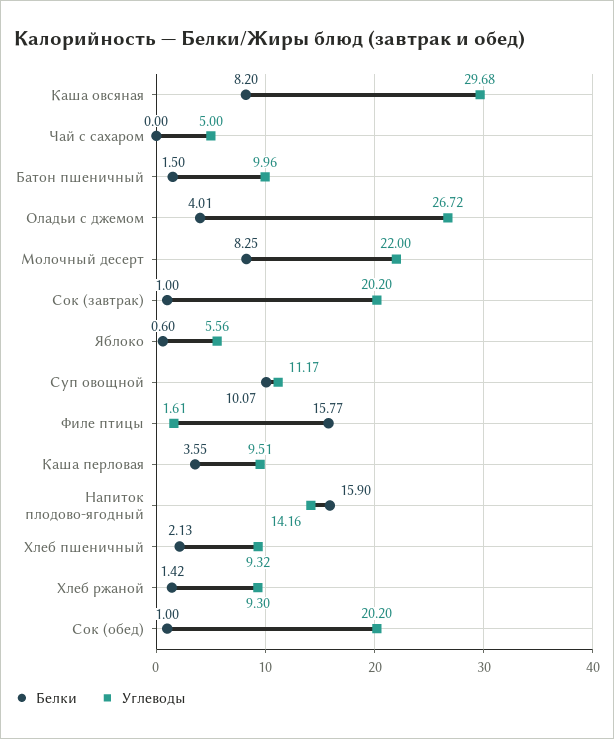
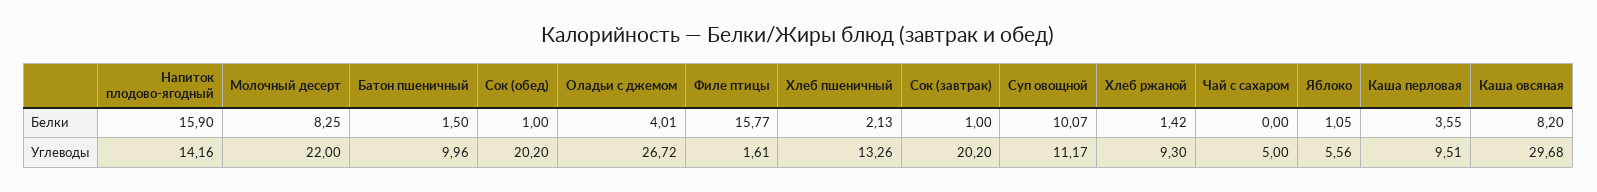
  {
    "Белки": {
      "Каша овсяная": 8.2,
      "Чай с сахаром": 0,
      "Батон пшеничный": 1.5,
      "Оладьи с джемом": 4.01,
      "Молочный десерт": 8.25,
      "Сок (завтрак)": 1,
-     "Яблоко": 0.6,
+     "Яблоко": 1.05,
      "Суп овощной": 10.07,
      "Филе птицы": 15.77,
      "Каша перловая": 3.55,
      "Напиток плодово-ягодный": 15.9,
      "Хлеб пшеничный": 2.13,
      "Хлеб ржаной": 1.42,
      "Сок (обед)": 1
    },
    "Углеводы": {
      "Каша овсяная": 29.68,
      "Чай с сахаром": 5,
      "Батон пшеничный": 9.96,
      "Оладьи с джемом": 26.72,
      "Молочный десерт": 22,
      "Сок (завтрак)": 20.2,
      "Яблоко": 5.56,
      "Суп овощной": 11.17,
      "Филе птицы": 1.61,
      "Каша перловая": 9.51,
      "Напиток плодово-ягодный": 14.16,
-     "Хлеб пшеничный": 9.32,
+     "Хлеб пшеничный": 13.26,
      "Хлеб ржаной": 9.3,
      "Сок (обед)": 20.2
    }
  }

